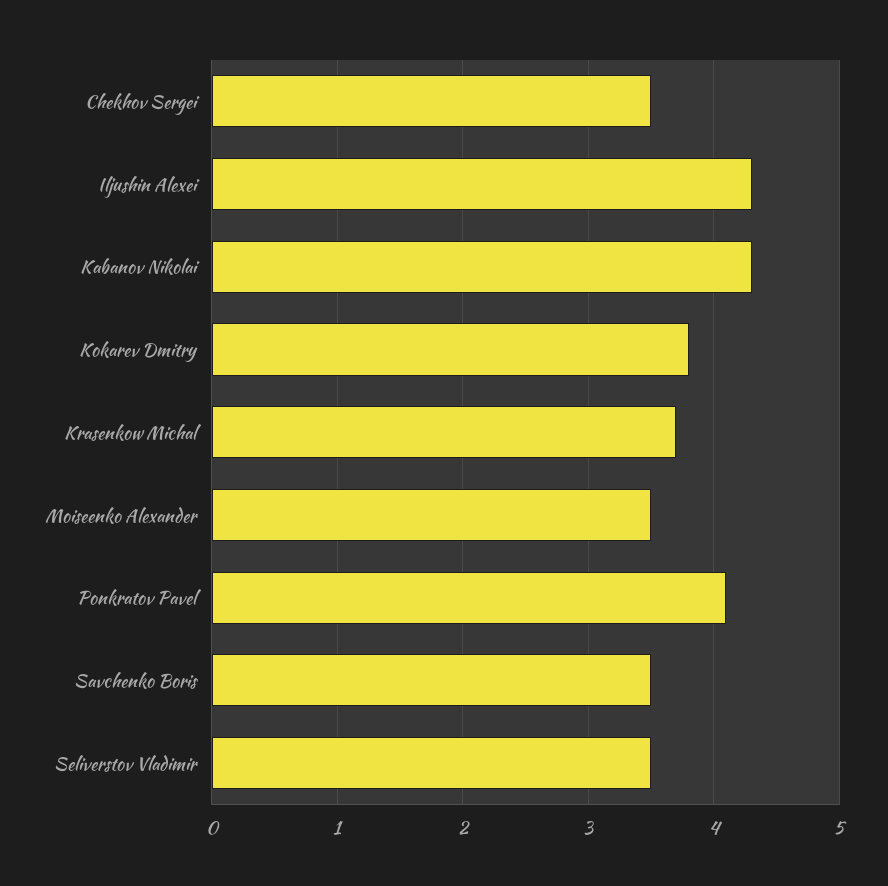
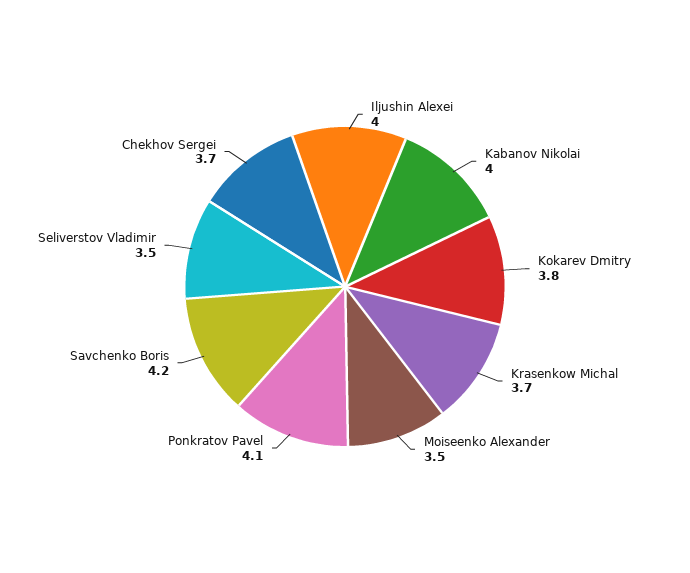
  {
-   "Chekhov Sergei": 3.5,
+   "Chekhov Sergei": 3.7,
-   "Iljushin Alexei": 4.3,
+   "Iljushin Alexei": 4,
-   "Kabanov Nikolai": 4.3,
+   "Kabanov Nikolai": 4,
    "Kokarev Dmitry": 3.8,
    "Krasenkow Michal": 3.7,
    "Moiseenko Alexander": 3.5,
    "Ponkratov Pavel": 4.1,
-   "Savchenko Boris": 3.5,
+   "Savchenko Boris": 4.2,
    "Seliverstov Vladimir": 3.5
  }

